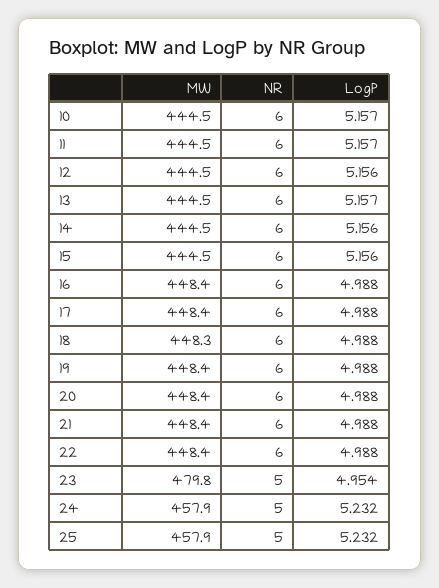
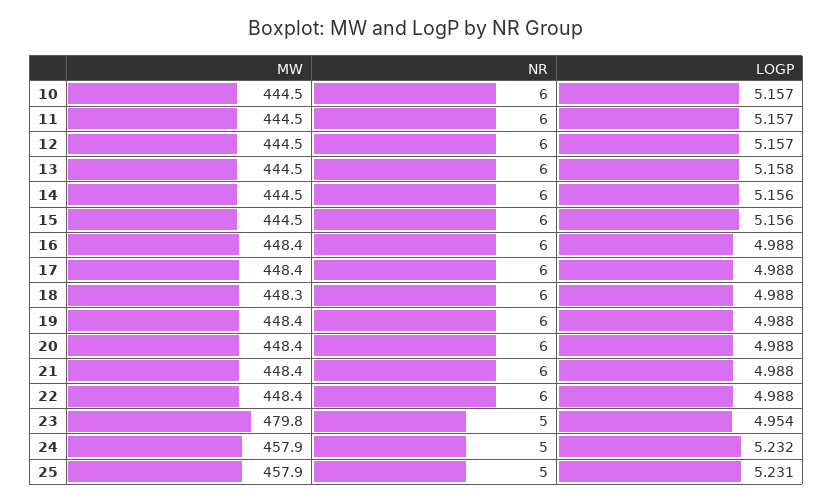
  {
    "MW": {
      "10": 444.5,
      "11": 444.5,
      "12": 444.5,
      "13": 444.5,
      "14": 444.5,
      "15": 444.5,
      "16": 448.4,
      "17": 448.4,
      "18": 448.3,
      "19": 448.4,
      "20": 448.4,
      "21": 448.4,
      "22": 448.4,
      "23": 479.8,
      "24": 457.9,
      "25": 457.9
    },
    "NR": {
      "10": 6,
      "11": 6,
      "12": 6,
      "13": 6,
      "14": 6,
      "15": 6,
      "16": 6,
      "17": 6,
      "18": 6,
      "19": 6,
      "20": 6,
      "21": 6,
      "22": 6,
      "23": 5,
      "24": 5,
      "25": 5
    },
    "LogP": {
      "10": 5.157,
      "11": 5.157,
-     "12": 5.156,
+     "12": 5.157,
-     "13": 5.157,
+     "13": 5.158,
      "14": 5.156,
      "15": 5.156,
      "16": 4.988,
      "17": 4.988,
      "18": 4.988,
      "19": 4.988,
      "20": 4.988,
      "21": 4.988,
      "22": 4.988,
      "23": 4.954,
      "24": 5.232,
-     "25": 5.232
+     "25": 5.231
    }
  }

